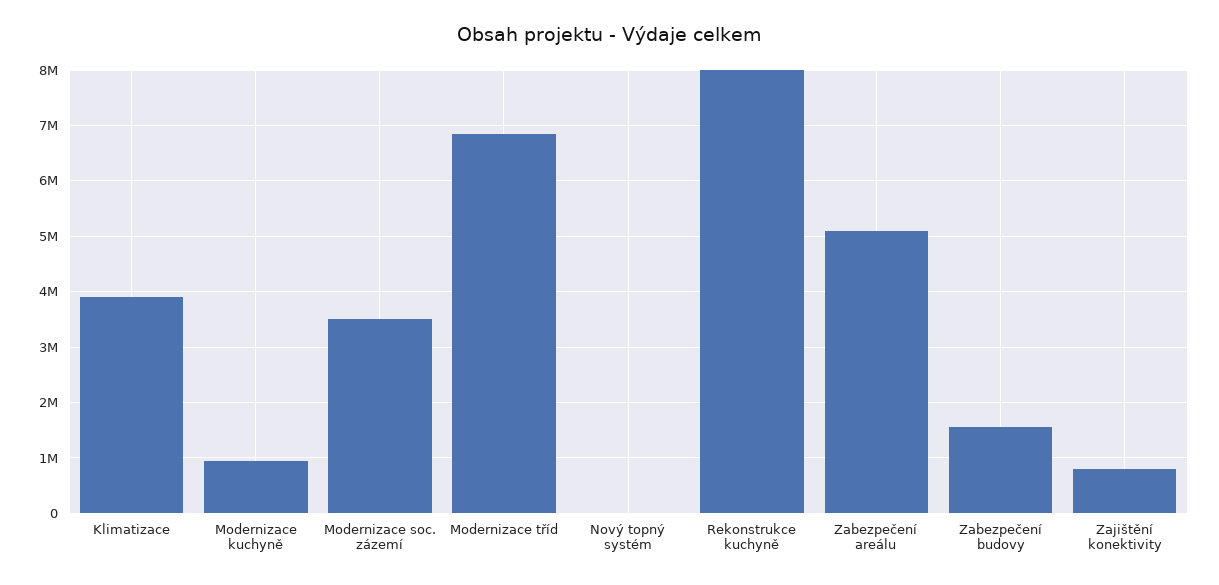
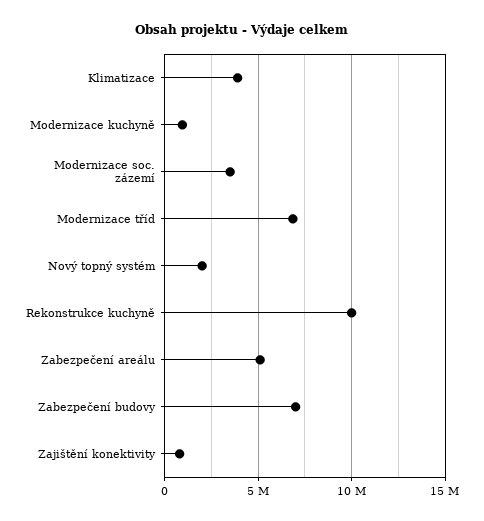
  {
    "Klimatizace": 4000000,
    "Modernizace kuchyně": 1000000,
    "Modernizace soc. zázemí": 3600000,
    "Modernizace tříd": 6800000,
-   "Nový topný systém": 0,
+   "Nový topný systém": 2000000,
-   "Rekonstrukce kuchyně": 8000000,
+   "Rekonstrukce kuchyně": 10000000,
    "Zabezpečení areálu": 5200000,
-   "Zabezpečení budovy": 1600000,
+   "Zabezpečení budovy": 7000000,
    "Zajištění konektivity": 800000
  }

